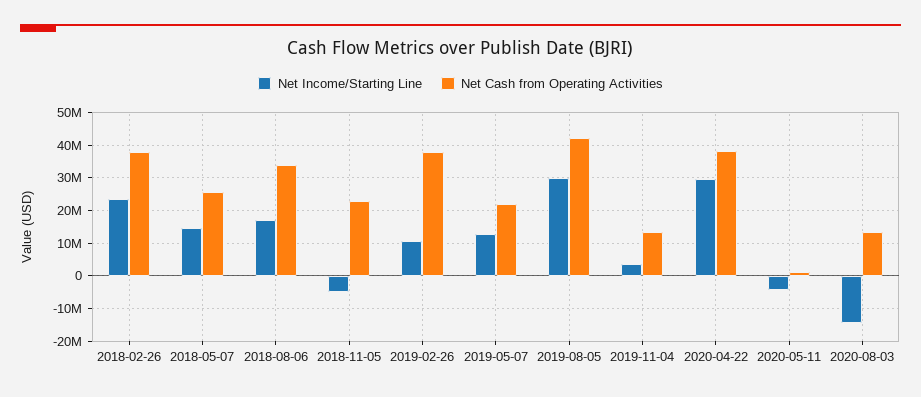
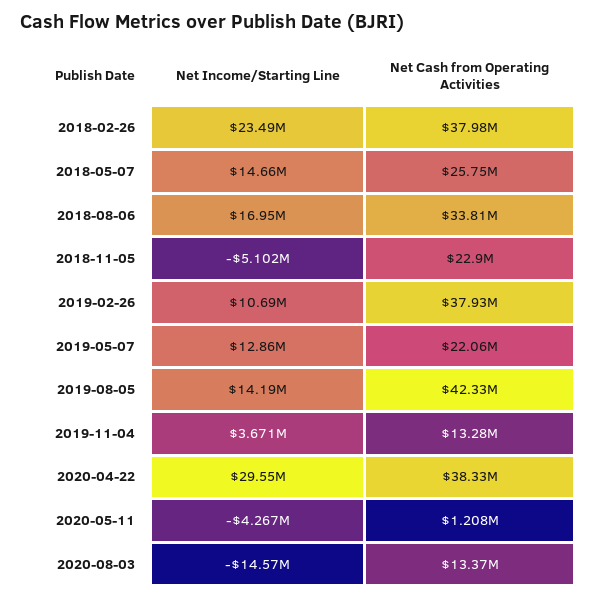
  {
    "Net Income/Starting Line": {
      "2018-02-26": 23490000,
      "2018-05-07": 14660000,
      "2018-08-06": 16950000,
      "2018-11-05": -5102000,
      "2019-02-26": 10690000,
      "2019-05-07": 12860000,
-     "2019-08-05": 30000000,
+     "2019-08-05": 14190000,
      "2019-11-04": 3671000,
      "2020-04-22": 29550000,
      "2020-05-11": -4267000,
      "2020-08-03": -14570000
    },
    "Net Cash from Operating Activities": {
      "2018-02-26": 37980000,
      "2018-05-07": 25750000,
      "2018-08-06": 33810000,
      "2018-11-05": 22900000,
      "2019-02-26": 37930000,
      "2019-05-07": 22060000,
      "2019-08-05": 42330000,
      "2019-11-04": 13280000,
      "2020-04-22": 38330000,
      "2020-05-11": 1208000,
      "2020-08-03": 13370000
    }
  }

